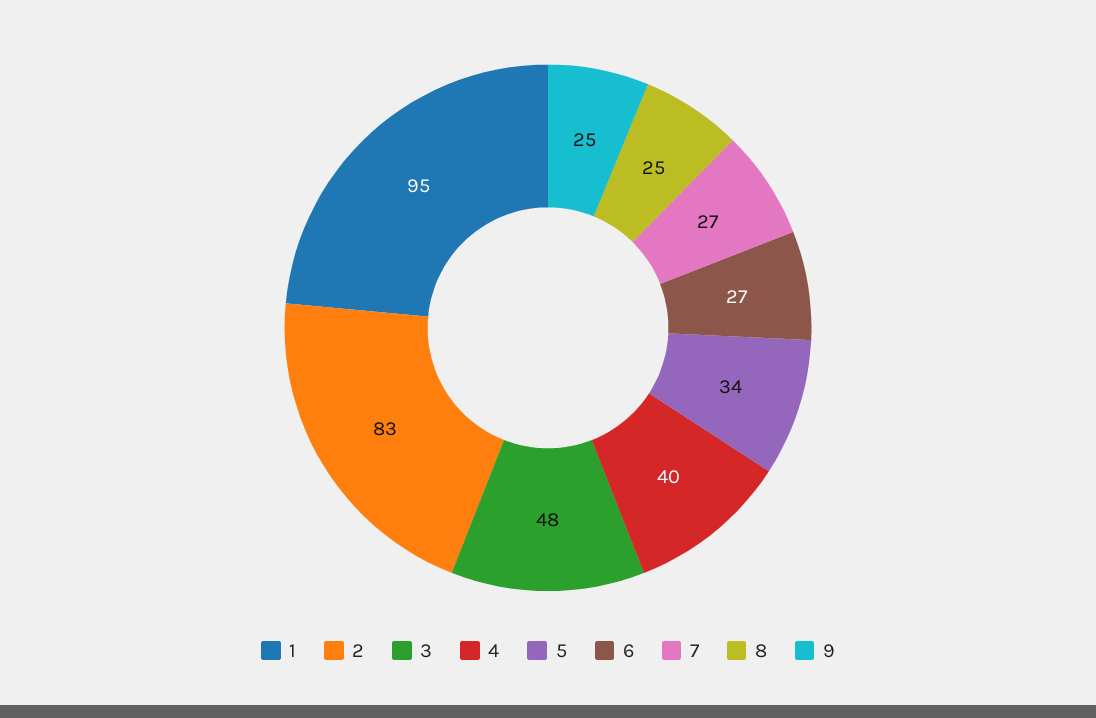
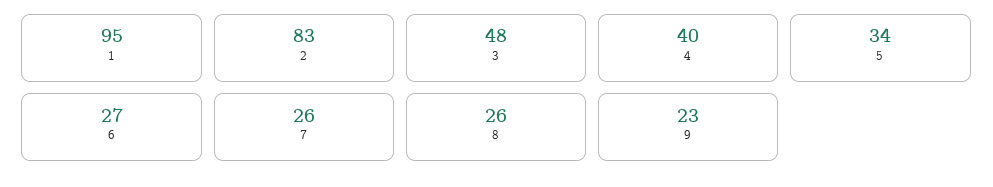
  {
    "1": 95,
    "2": 83,
    "3": 48,
    "4": 40,
    "5": 34,
    "6": 27,
-   "7": 27,
+   "7": 26,
-   "8": 25,
+   "8": 26,
-   "9": 25
+   "9": 23
  }

